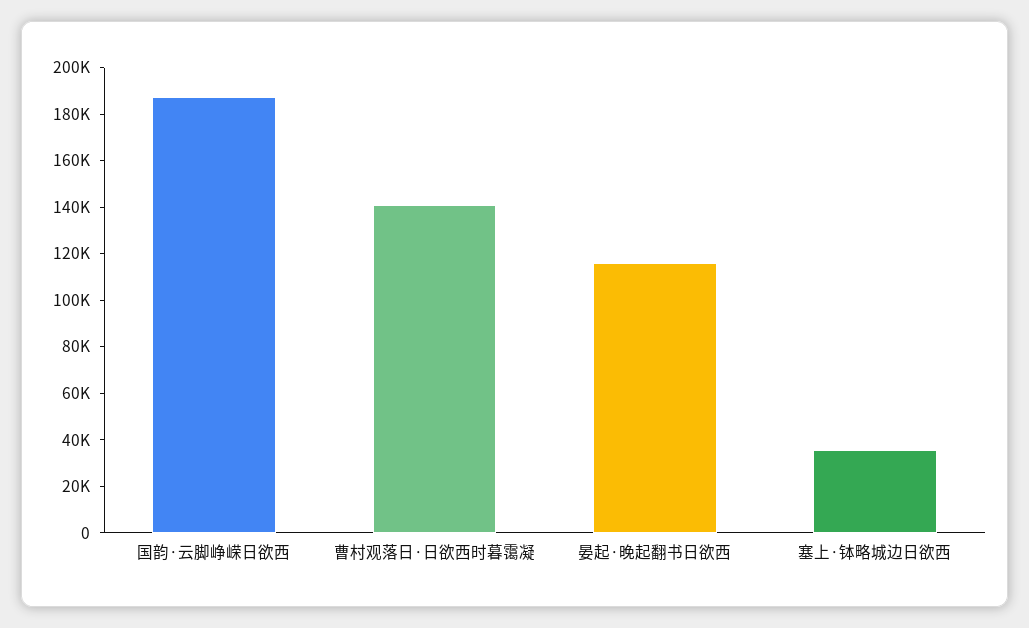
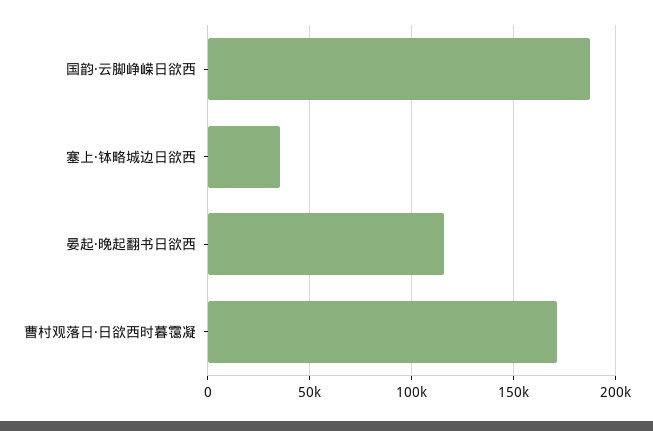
  {
    "国韵·云脚峥嵘日欲西": 185000,
-   "曹村观落日·日欲西时暮霭凝": 140000,
+   "曹村观落日·日欲西时暮霭凝": 170000,
    "晏起·晚起翻书日欲西": 115000,
    "塞上·钵略城边日欲西": 35000
  }

